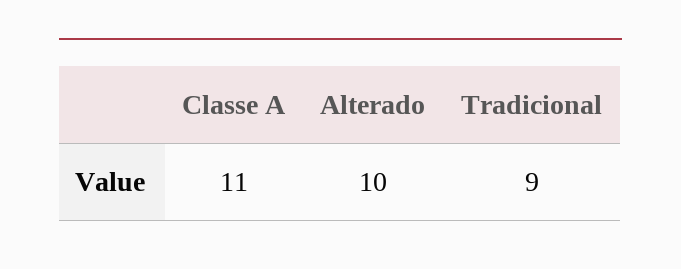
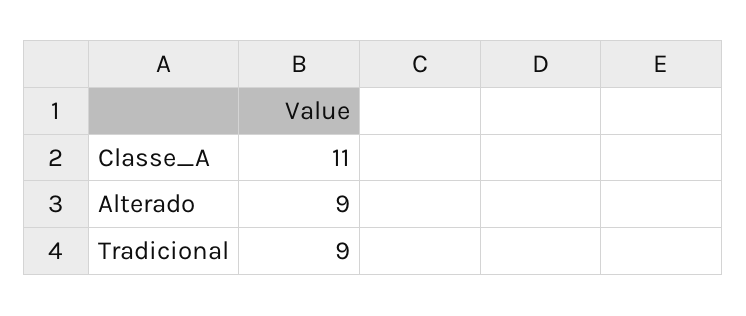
  {
    "Classe A": 11,
-   "Alterado": 10,
+   "Alterado": 9,
    "Tradicional": 9
  }

